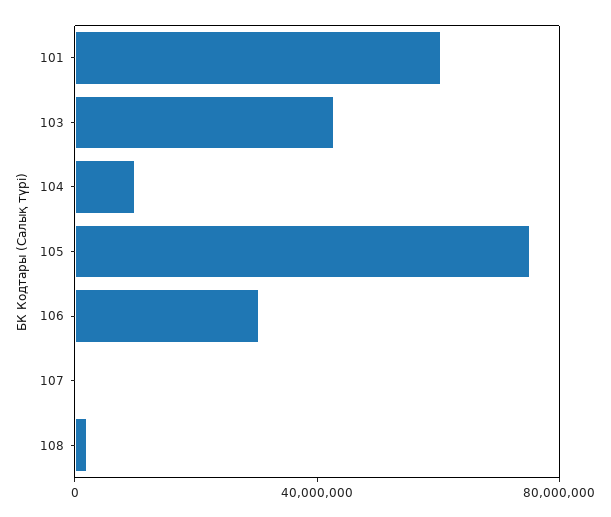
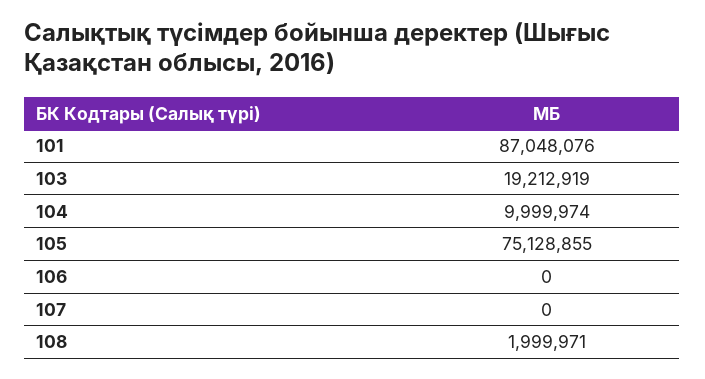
  {
-   "101": 60000000,
+   "101": 87048076,
-   "103": 40000000,
+   "103": 19212919,
    "104": 9999974,
    "105": 75128855,
-   "106": 30000000,
+   "106": 0,
    "107": 0,
    "108": 1999971
  }

